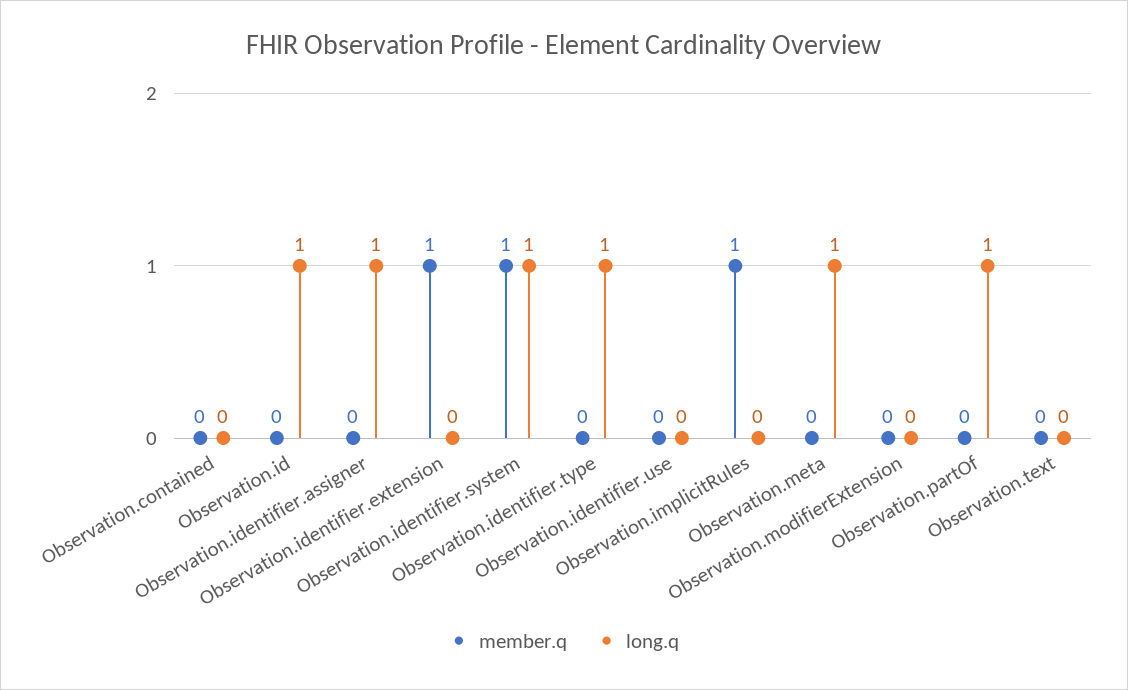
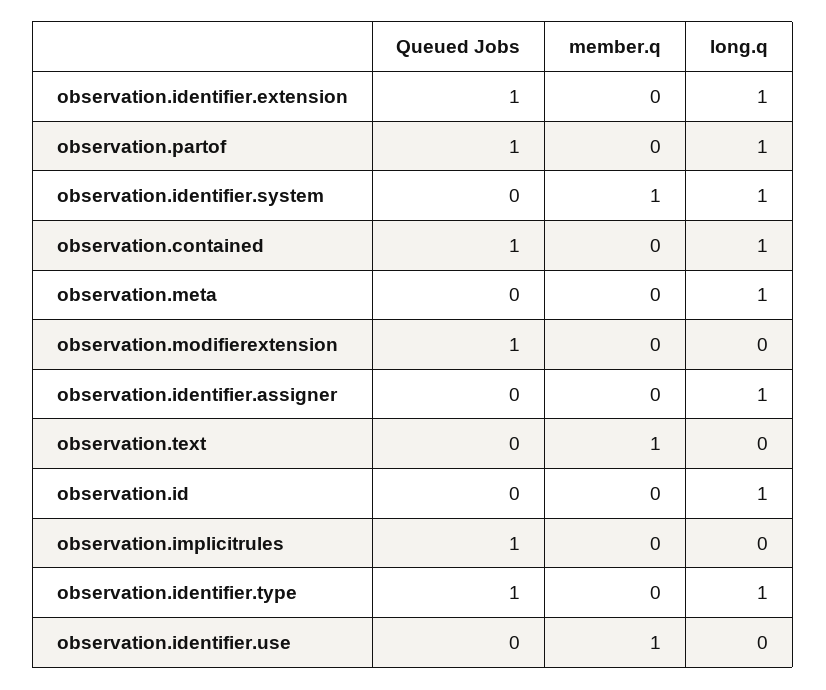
  {
    "member.q": {
      "Observation.contained": 0,
      "Observation.id": 0,
      "Observation.identifier.assigner": 0,
-     "Observation.identifier.extension": 1,
+     "Observation.identifier.extension": 0,
      "Observation.identifier.system": 1,
      "Observation.identifier.type": 0,
-     "Observation.identifier.use": 0,
+     "Observation.identifier.use": 1,
-     "Observation.implicitRules": 1,
+     "Observation.implicitRules": 0,
      "Observation.meta": 0,
      "Observation.modifierExtension": 0,
      "Observation.partOf": 0,
-     "Observation.text": 0
+     "Observation.text": 1
    },
    "long.q": {
-     "Observation.contained": 0,
+     "Observation.contained": 1,
      "Observation.id": 1,
      "Observation.identifier.assigner": 1,
-     "Observation.identifier.extension": 0,
+     "Observation.identifier.extension": 1,
      "Observation.identifier.system": 1,
      "Observation.identifier.type": 1,
      "Observation.identifier.use": 0,
      "Observation.implicitRules": 0,
      "Observation.meta": 1,
      "Observation.modifierExtension": 0,
      "Observation.partOf": 1,
      "Observation.text": 0
-   }
+   },
+   "Queued Jobs": {
+     "Observation.identifier.extension": 1,
+     "Observation.partOf": 1,
+     "Observation.identifier.system": 0,
+     "Observation.contained": 1,
+     "Observation.meta": 0,
+     "Observation.modifierExtension": 1,
+     "Observation.identifier.assigner": 0,
+     "Observation.text": 0,
+     "Observation.id": 0,
+     "Observation.implicitRules": 1,
+     "Observation.identifier.type": 1,
+     "Observation.identifier.use": 0
+   }
  }

